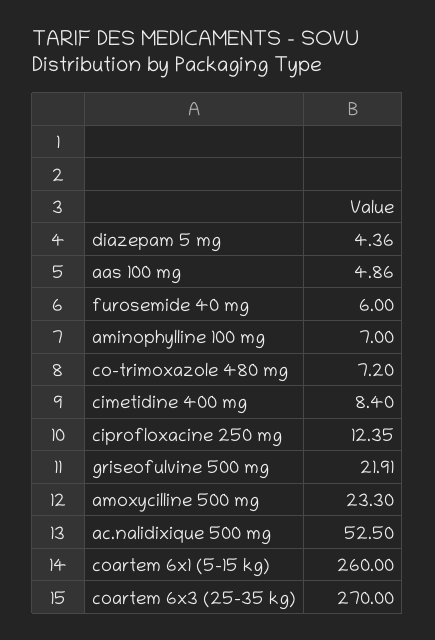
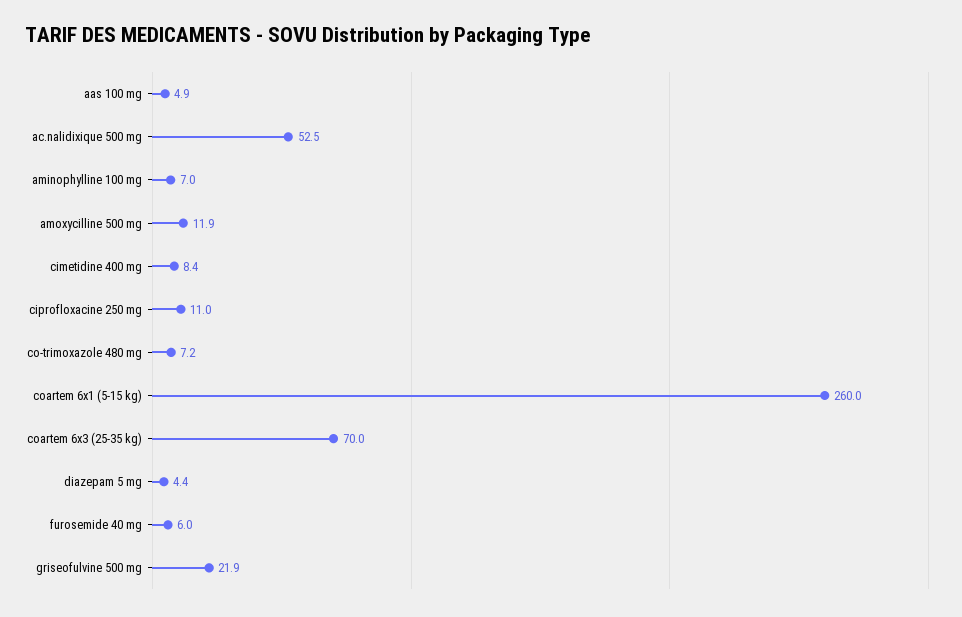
  {
    "diazepam 5 mg": 4.36,
    "aas 100 mg": 4.86,
    "furosemide 40 mg": 6,
    "aminophylline 100 mg": 7,
    "co-trimoxazole 480 mg": 7.2,
    "cimetidine 400 mg": 8.4,
-   "ciprofloxacine 250 mg": 12.35,
+   "ciprofloxacine 250 mg": 11,
    "griseofulvine 500 mg": 21.91,
-   "amoxycilline 500 mg": 23.3,
+   "amoxycilline 500 mg": 11.9,
    "ac.nalidixique 500 mg": 52.5,
    "coartem 6x1 (5-15 kg)": 260,
-   "coartem 6x3 (25-35 kg)": 270
+   "coartem 6x3 (25-35 kg)": 70
  }

